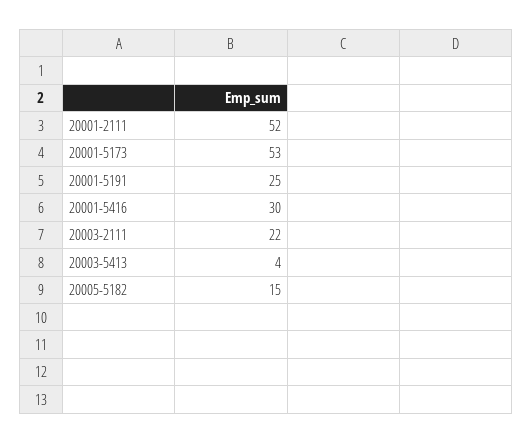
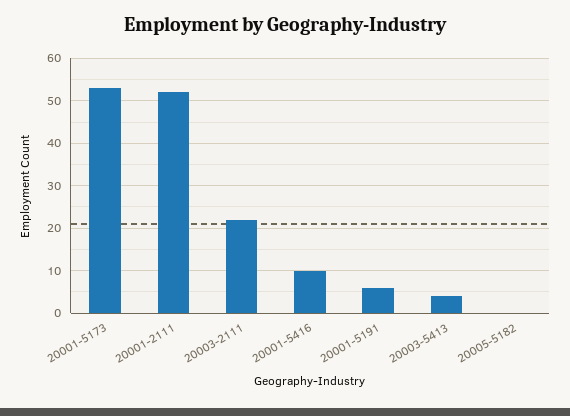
  {
    "20001-2111": 52,
    "20001-5173": 53,
-   "20001-5191": 25,
+   "20001-5191": 5,
-   "20001-5416": 30,
+   "20001-5416": 10,
    "20003-2111": 22,
    "20003-5413": 4,
-   "20005-5182": 15
+   "20005-5182": 0
  }

